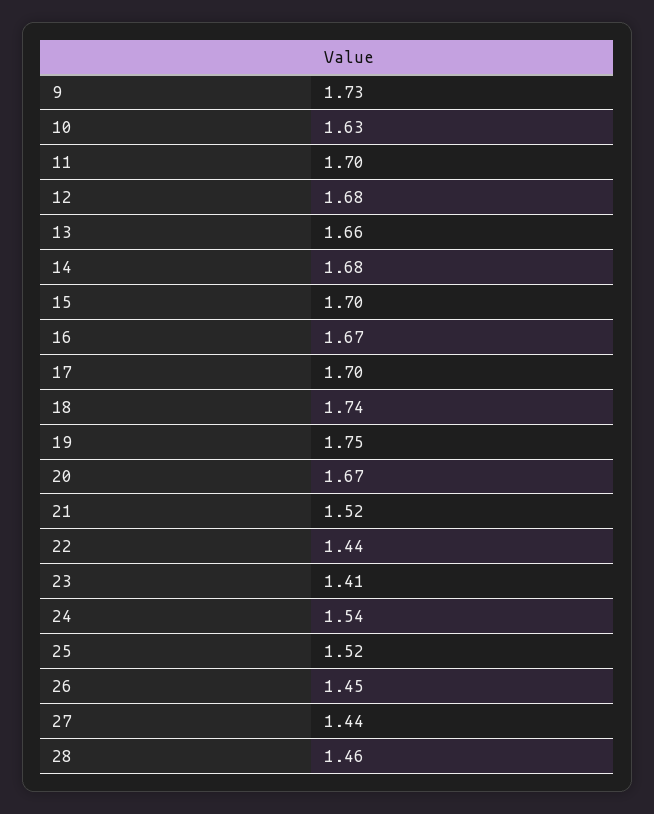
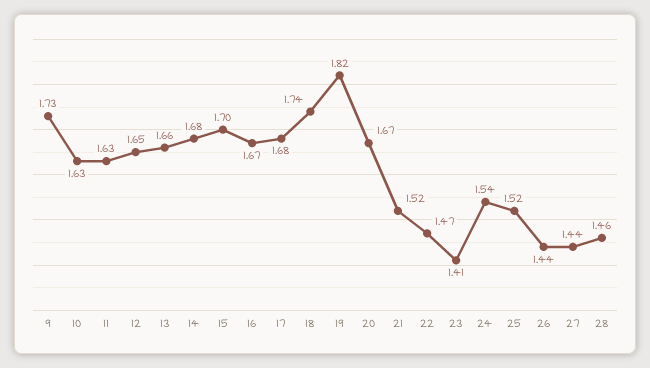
  {
    "9": 1.73,
    "10": 1.63,
-   "11": 1.7,
+   "11": 1.63,
-   "12": 1.68,
+   "12": 1.65,
    "13": 1.66,
    "14": 1.68,
    "15": 1.7,
    "16": 1.67,
-   "17": 1.7,
+   "17": 1.68,
    "18": 1.74,
-   "19": 1.75,
+   "19": 1.82,
    "20": 1.67,
    "21": 1.52,
-   "22": 1.44,
+   "22": 1.47,
    "23": 1.41,
    "24": 1.54,
    "25": 1.52,
-   "26": 1.45,
+   "26": 1.44,
    "27": 1.44,
    "28": 1.46
  }

